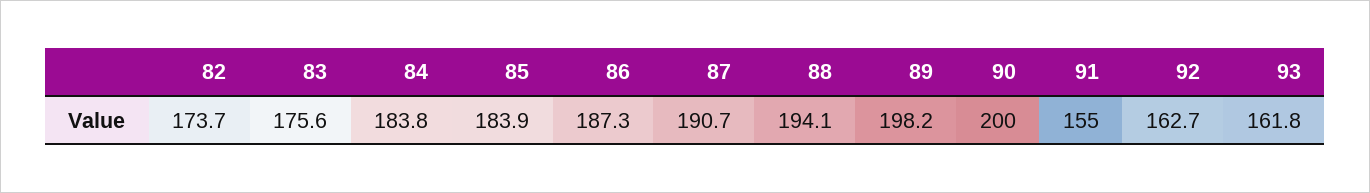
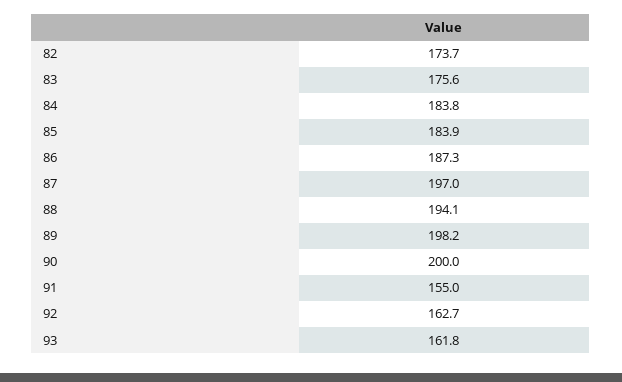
  {
    "82": 173.7,
    "83": 175.6,
    "84": 183.8,
    "85": 183.9,
    "86": 187.3,
-   "87": 190.7,
+   "87": 197,
    "88": 194.1,
    "89": 198.2,
    "90": 200,
    "91": 155,
    "92": 162.7,
    "93": 161.8
  }

